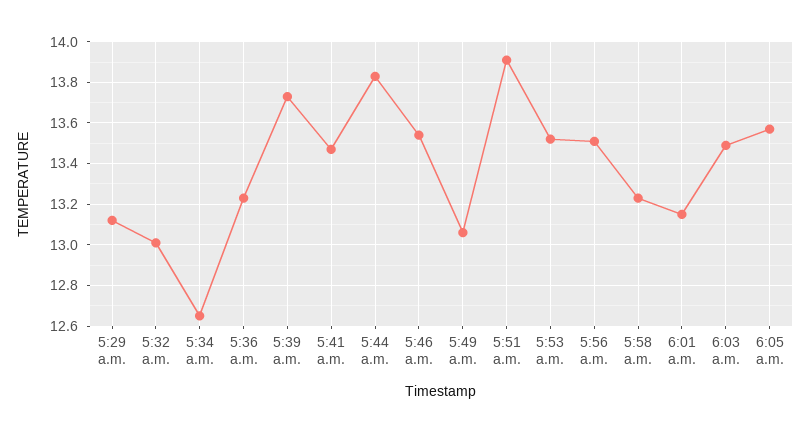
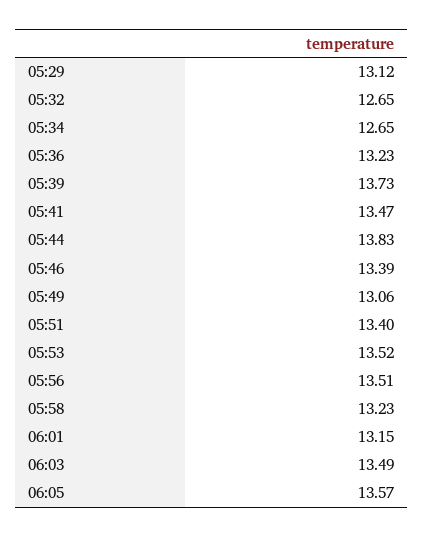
  {
    "5:29 a.m.": 13.12,
-   "5:32 a.m.": 13,
+   "5:32 a.m.": 12.65,
    "5:34 a.m.": 12.65,
    "5:36 a.m.": 13.23,
    "5:39 a.m.": 13.73,
    "5:41 a.m.": 13.47,
    "5:44 a.m.": 13.83,
-   "5:46 a.m.": 13.55,
+   "5:46 a.m.": 13.39,
    "5:49 a.m.": 13.06,
-   "5:51 a.m.": 13.9,
+   "5:51 a.m.": 13.4,
    "5:53 a.m.": 13.52,
    "5:56 a.m.": 13.51,
    "5:58 a.m.": 13.23,
    "6:01 a.m.": 13.15,
    "6:03 a.m.": 13.49,
    "6:05 a.m.": 13.57
  }

